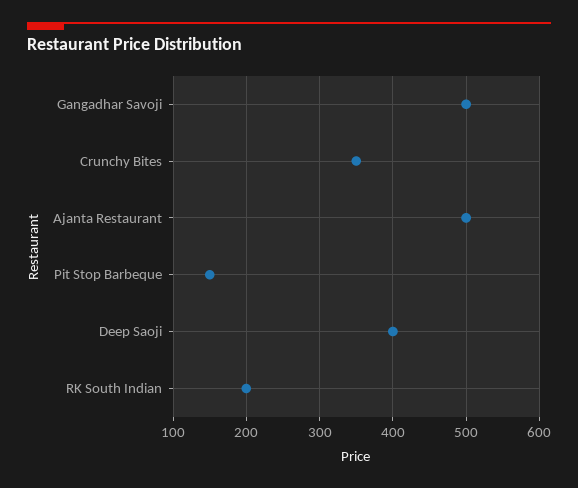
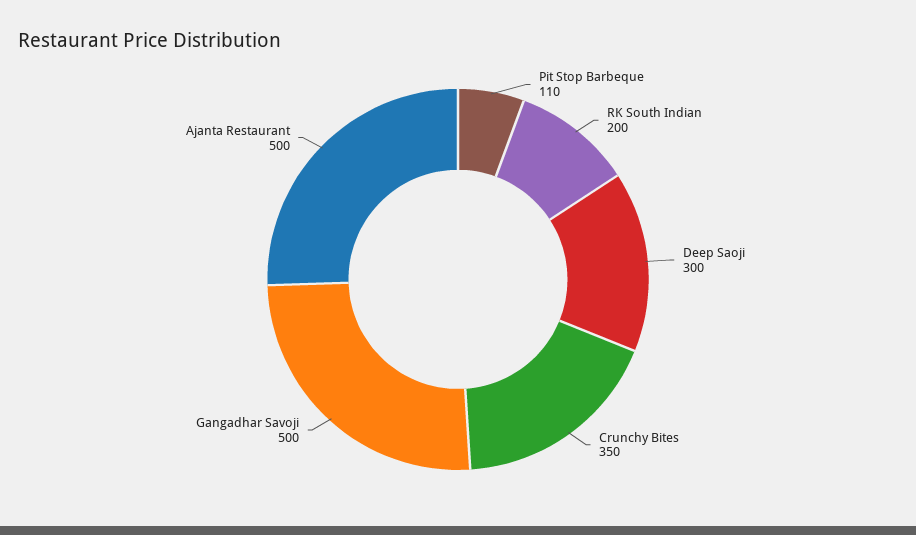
  {
    "Gangadhar Savoji": 500,
    "Crunchy Bites": 350,
    "Ajanta Restaurant": 500,
-   "Pit Stop Barbeque": 150,
+   "Pit Stop Barbeque": 110,
-   "Deep Saoji": 400,
+   "Deep Saoji": 300,
    "RK South Indian": 200
  }

